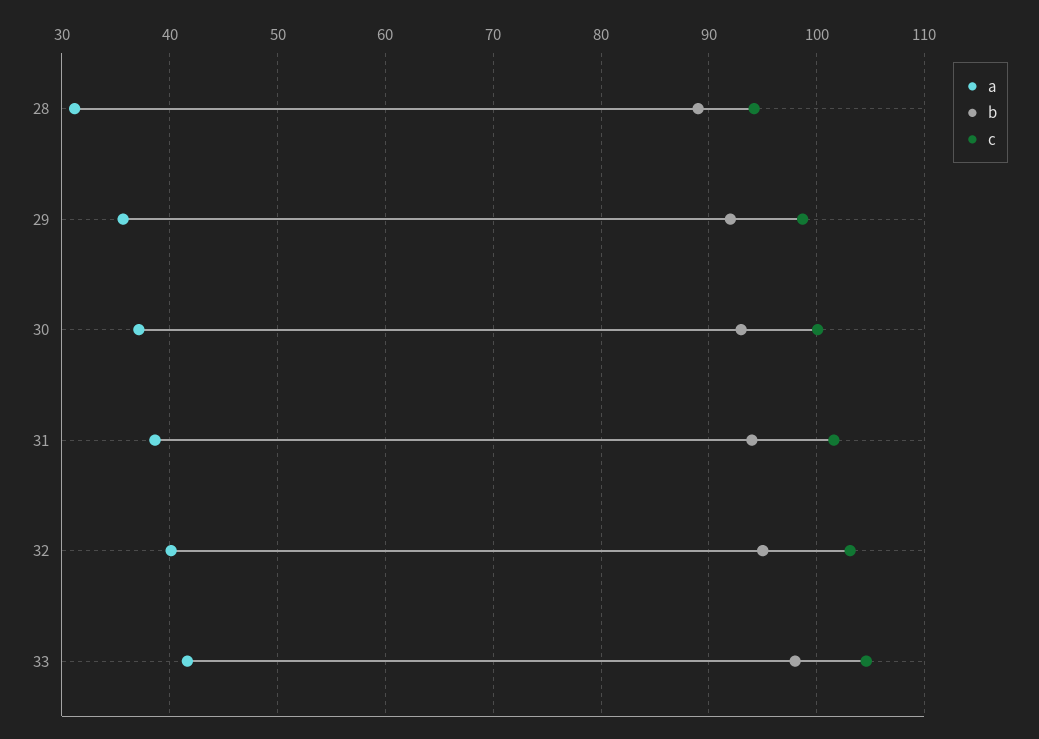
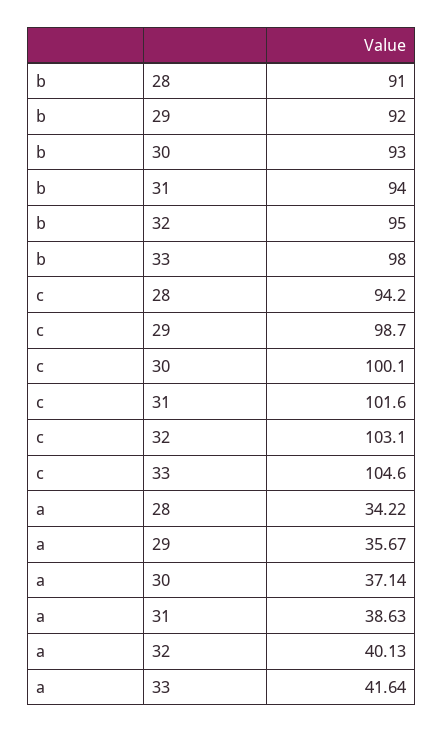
  {
    "a": {
-     "28": 31,
+     "28": 34.22,
      "29": 35.67,
      "30": 37.14,
      "31": 38.63,
      "32": 40.13,
      "33": 41.64
    },
    "b": {
-     "28": 89,
+     "28": 91,
      "29": 92,
      "30": 93,
      "31": 94,
      "32": 95,
      "33": 98
    },
    "c": {
      "28": 94.2,
      "29": 98.7,
      "30": 100.1,
      "31": 101.6,
      "32": 103.1,
      "33": 104.6
    }
  }

